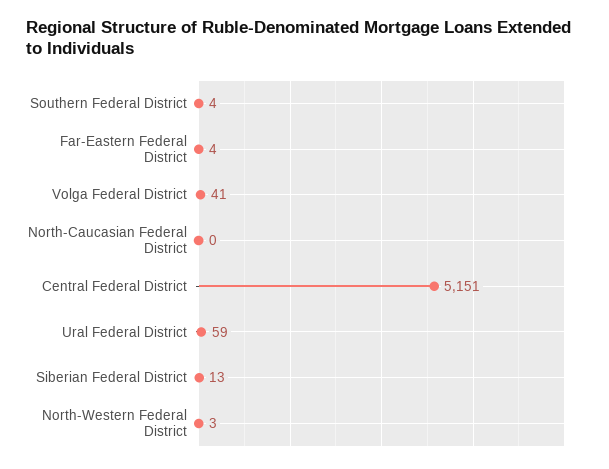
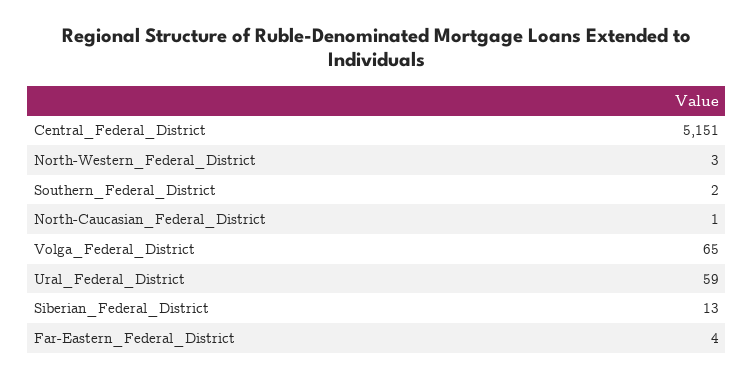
  {
-   "Southern Federal District": 4,
+   "Southern Federal District": 2,
    "Far-Eastern Federal District": 4,
-   "Volga Federal District": 41,
+   "Volga Federal District": 65,
-   "North-Caucasian Federal District": 0,
+   "North-Caucasian Federal District": 1,
    "Central Federal District": 5151,
    "Ural Federal District": 59,
    "Siberian Federal District": 13,
    "North-Western Federal District": 3
  }

